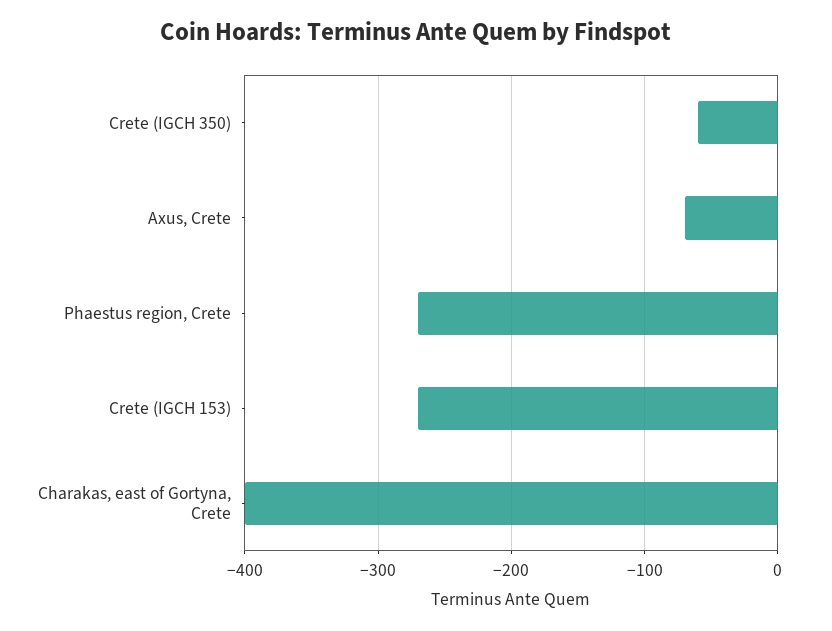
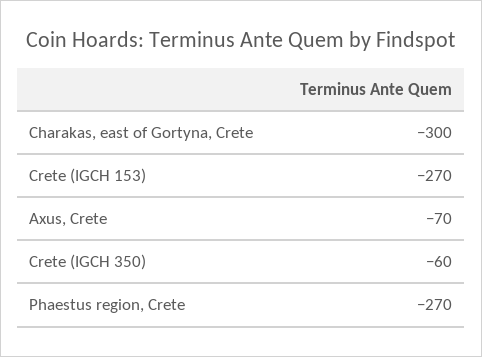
  {
    "Crete (IGCH 350)": -60,
    "Axus, Crete": -70,
    "Phaestus region, Crete": -270,
    "Crete (IGCH 153)": -270,
-   "Charakas, east of Gortyna, Crete": -400
+   "Charakas, east of Gortyna, Crete": -300
  }

